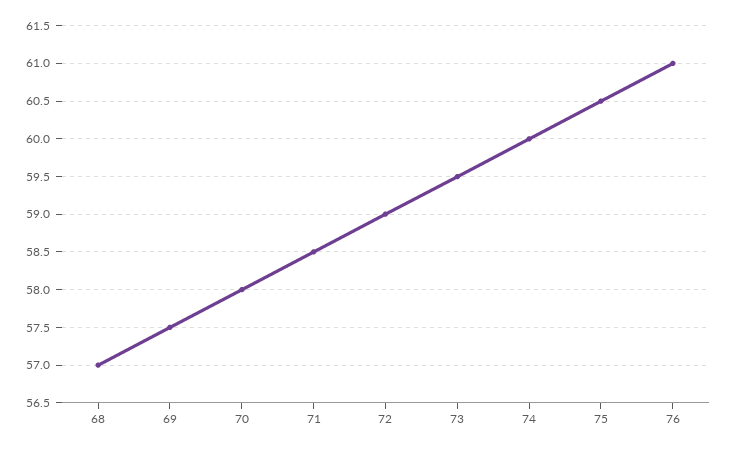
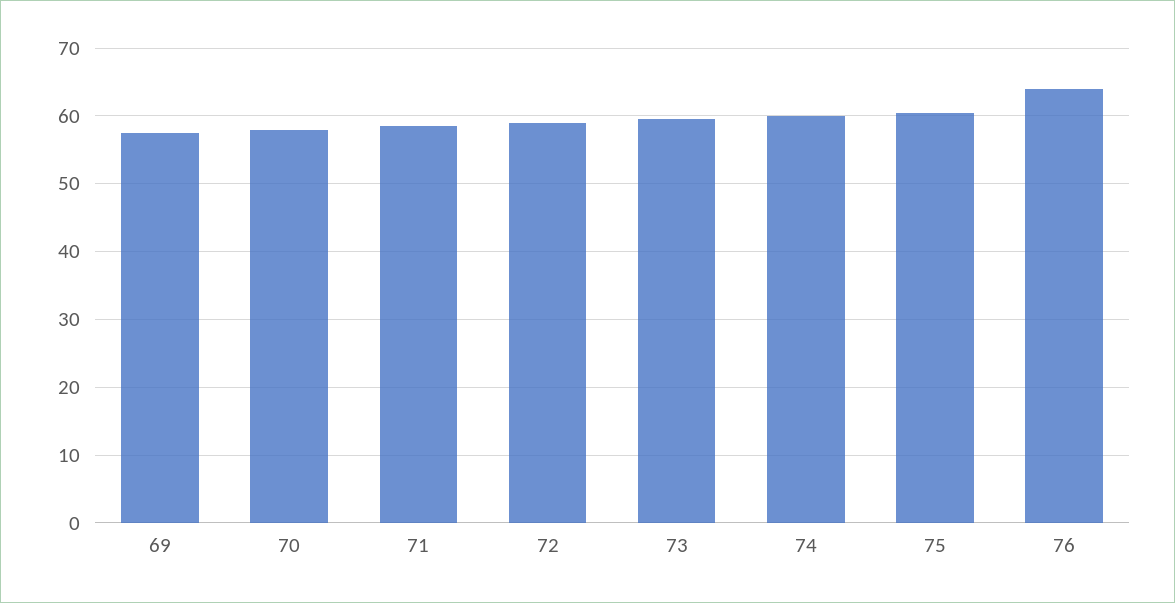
  {
-   "68": 57,
    "69": 57.5,
    "70": 58,
    "71": 58.5,
    "72": 59,
    "73": 59.5,
    "74": 60,
    "75": 60.5,
-   "76": 61
+   "76": 64
  }

